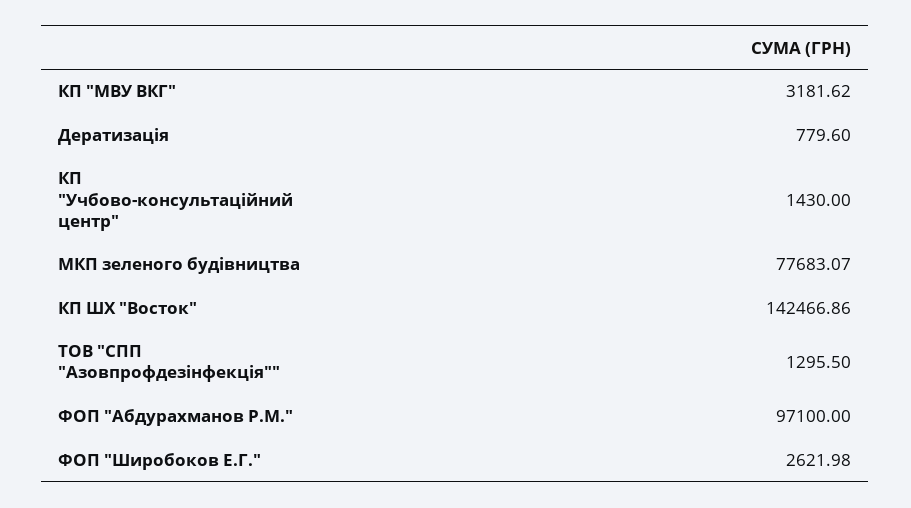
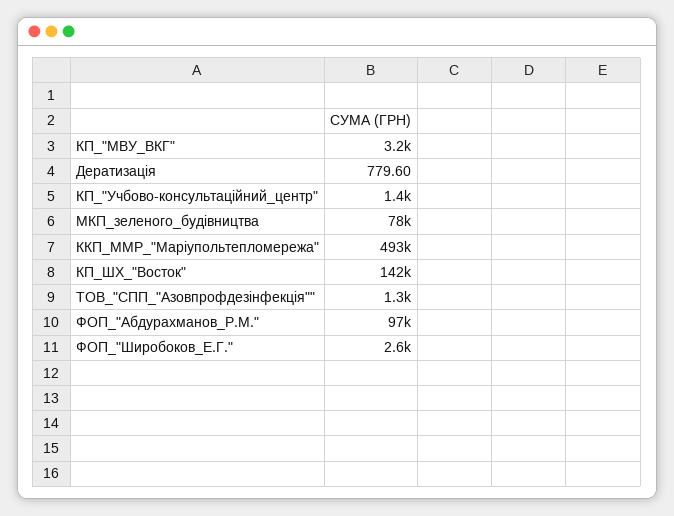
  {
    "КП \"МВУ ВКГ\"": 3181.62,
    "Дератизація": 779.6,
    "КП \"Учбово-консультацiйний центр\"": 1430,
    "МКП зеленого будiвництва": 77683.07,
    "КП ШХ \"Восток\"": 142466.86,
    "ТОВ \"СПП \"Азовпрофдезінфекція\"\"": 1295.5,
    "ФОП \"Абдурахманов Р.М.\"": 97100,
-   "ФОП \"Широбоков Е.Г.\"": 2621.98
+   "ФОП \"Широбоков Е.Г.\"": 2621.98,
+   "ККП_ММР_\"Марiупольтепломережа\"": 493000
  }

